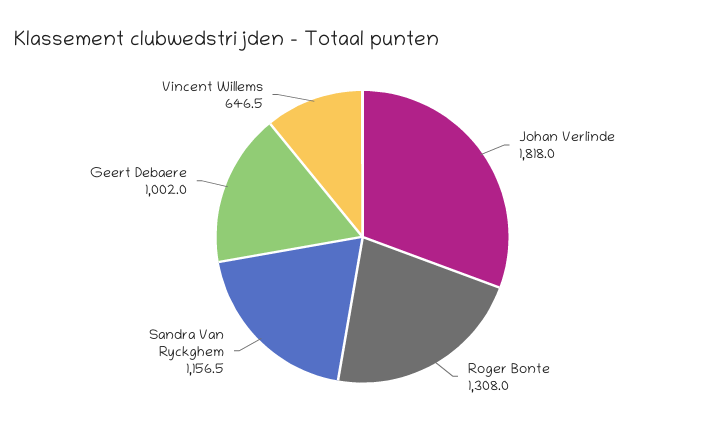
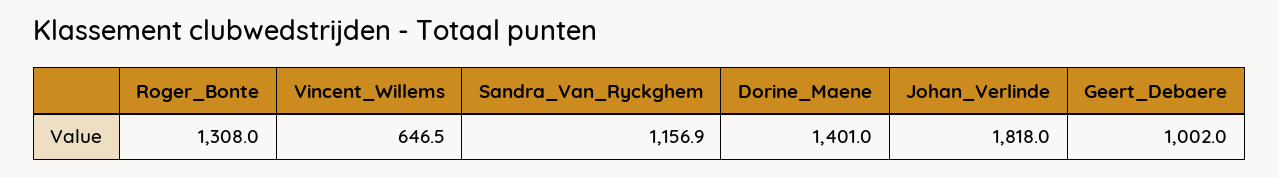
  {
    "Johan Verlinde": 1818,
    "Roger Bonte": 1308,
-   "Sandra Van Ryckghem": 1156.5,
+   "Sandra Van Ryckghem": 1156.9,
    "Geert Debaere": 1002,
-   "Vincent Willems": 646.5
+   "Vincent Willems": 646.5,
+   "Dorine_Maene": 1401
  }

